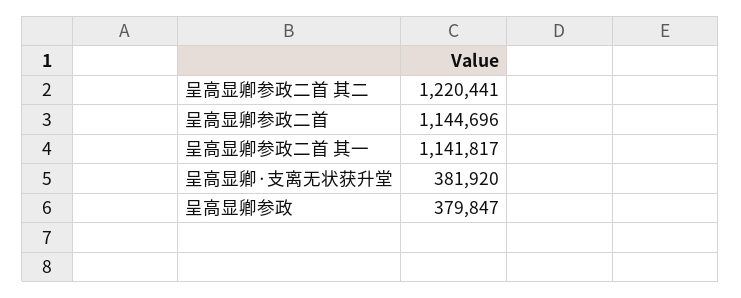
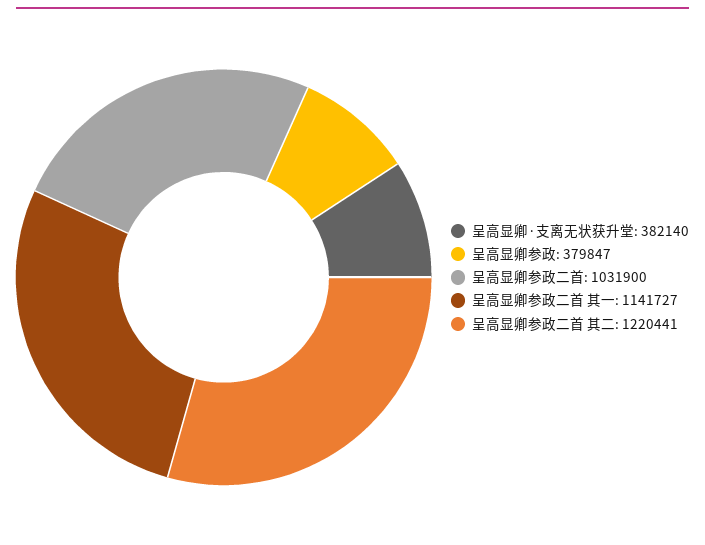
  {
    "呈高显卿参政二首 其二": 1220441,
-   "呈高显卿参政二首": 1144696,
+   "呈高显卿参政二首": 1031900,
-   "呈高显卿参政二首 其一": 1141817,
+   "呈高显卿参政二首 其一": 1141727,
-   "呈高显卿·支离无状获升堂": 381920,
+   "呈高显卿·支离无状获升堂": 382140,
    "呈高显卿参政": 379847
  }

